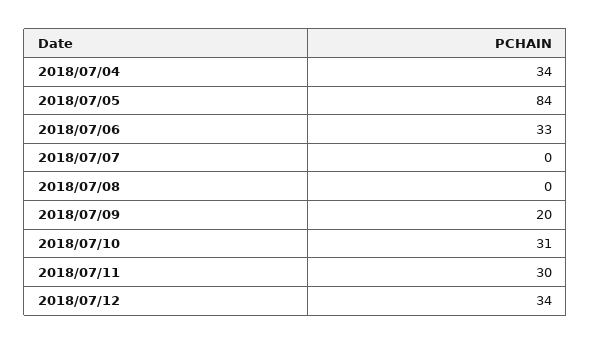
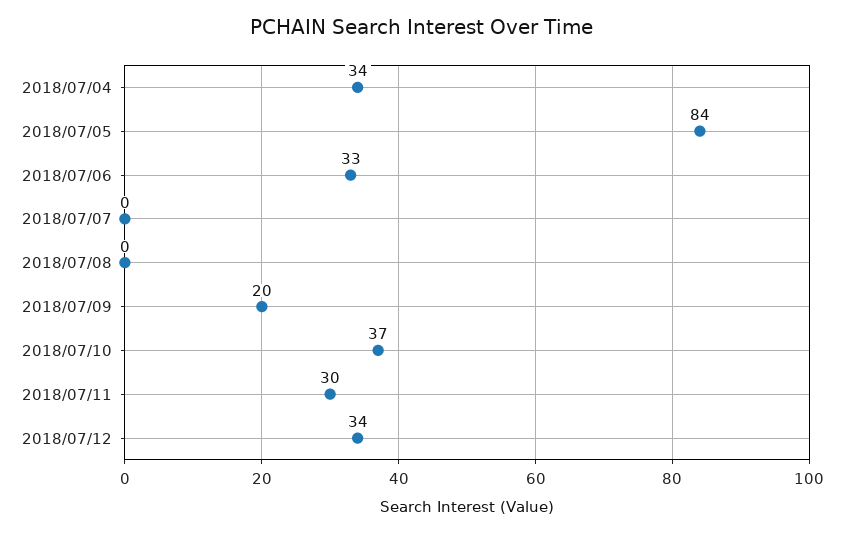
  {
    "2018/07/04": 34,
    "2018/07/05": 84,
    "2018/07/06": 33,
    "2018/07/07": 0,
    "2018/07/08": 0,
    "2018/07/09": 20,
-   "2018/07/10": 31,
+   "2018/07/10": 37,
    "2018/07/11": 30,
    "2018/07/12": 34
  }

